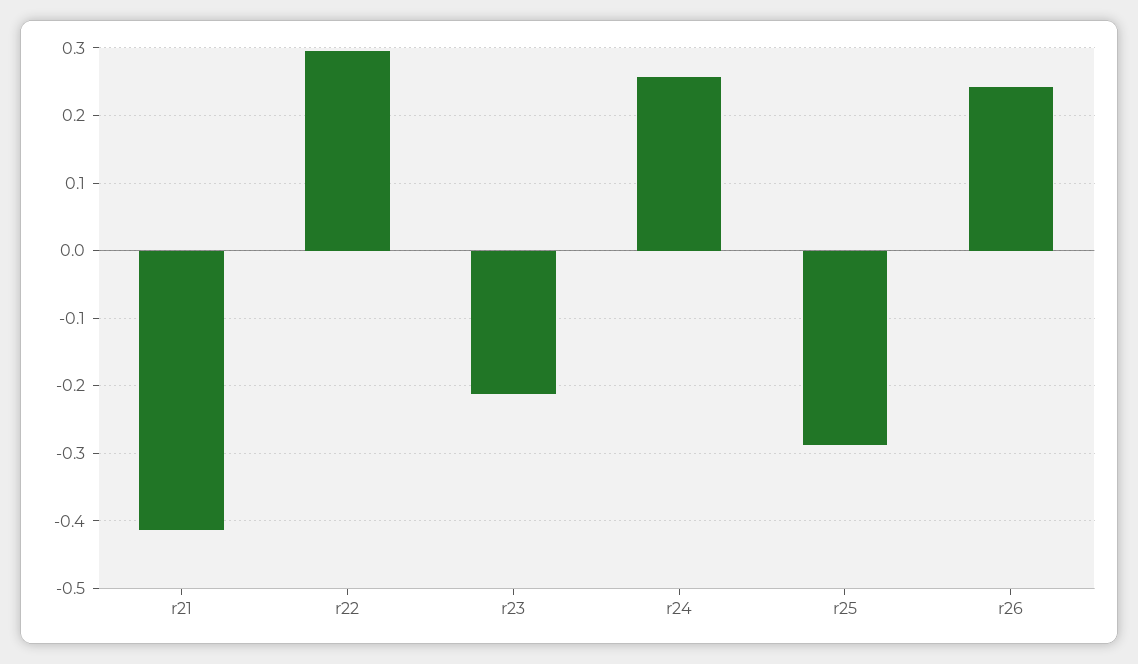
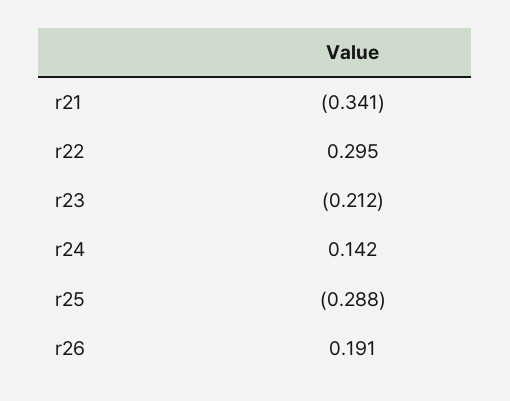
  {
-   "r21": -0.41,
+   "r21": -0.341,
    "r22": 0.295,
    "r23": -0.212,
-   "r24": 0.26,
+   "r24": 0.142,
    "r25": -0.288,
-   "r26": 0.24
+   "r26": 0.191
  }

